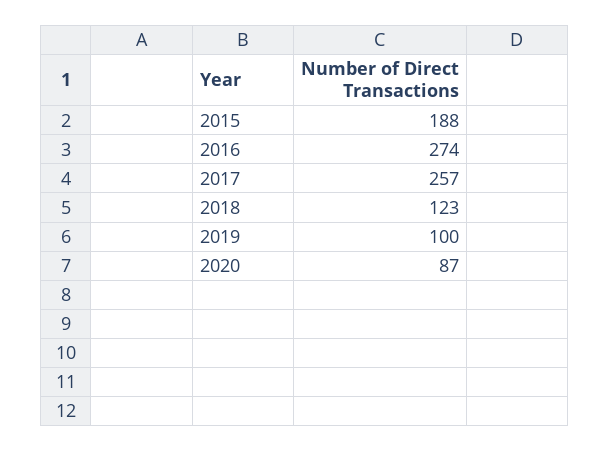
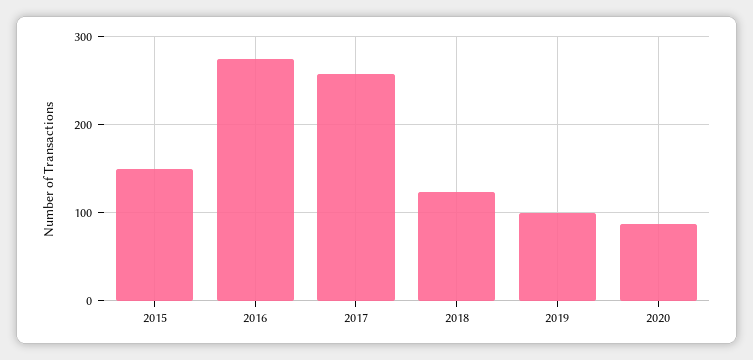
  {
-   "2015": 188,
+   "2015": 150,
    "2016": 274,
    "2017": 257,
    "2018": 123,
    "2019": 100,
    "2020": 87
  }

